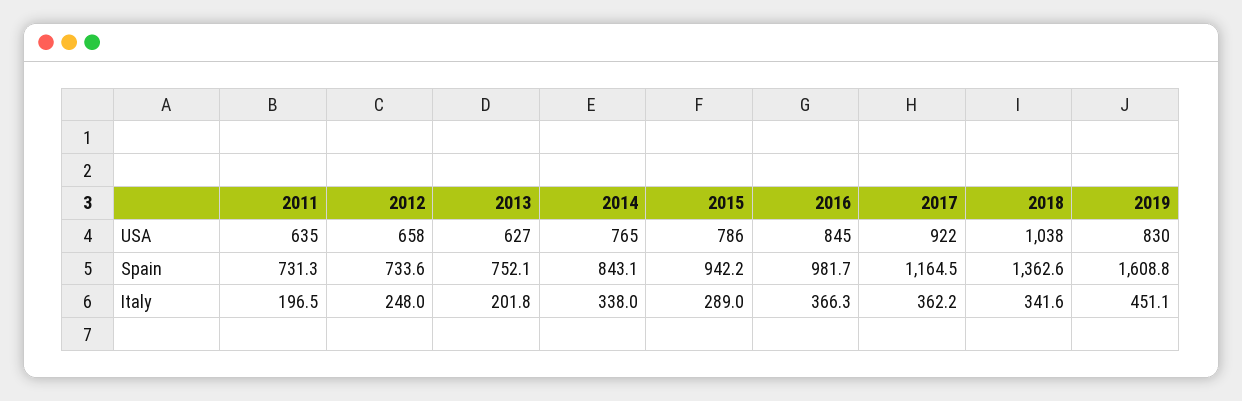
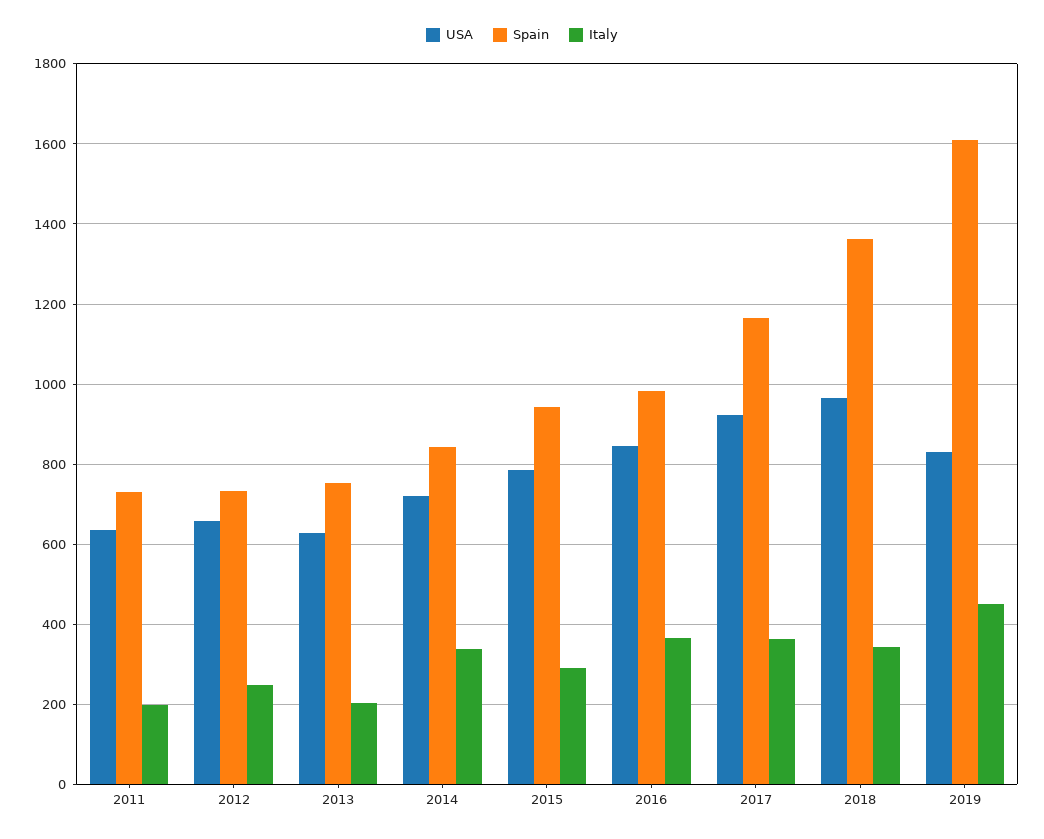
  {
    "USA": {
      "2011": 635,
      "2012": 658,
      "2013": 627,
-     "2014": 765,
+     "2014": 720,
      "2015": 786,
      "2016": 845,
      "2017": 922,
-     "2018": 1038,
+     "2018": 960,
      "2019": 830
    },
    "Spain": {
      "2011": 731.3,
      "2012": 733.6,
      "2013": 752.1,
      "2014": 843.1,
      "2015": 942.2,
      "2016": 981.7,
      "2017": 1164.5,
      "2018": 1362.6,
      "2019": 1608.8
    },
    "Italy": {
      "2011": 196.5,
      "2012": 248,
      "2013": 201.8,
      "2014": 338,
      "2015": 289,
      "2016": 366.3,
      "2017": 362.2,
      "2018": 341.6,
      "2019": 451.1
    }
  }

